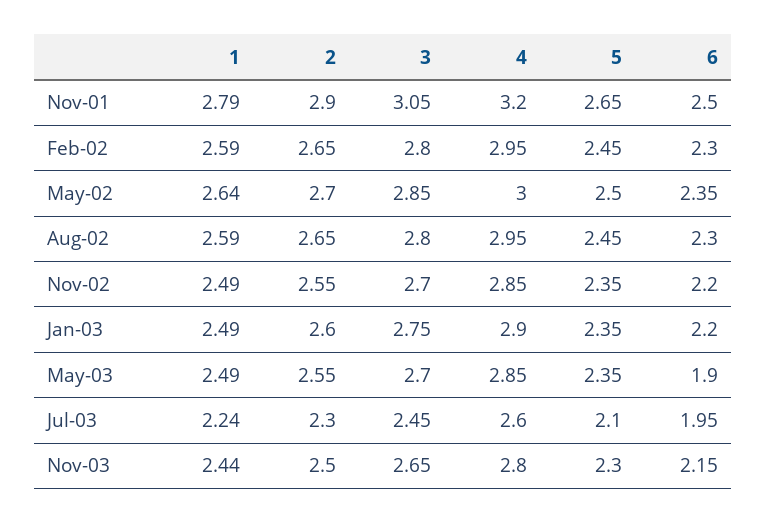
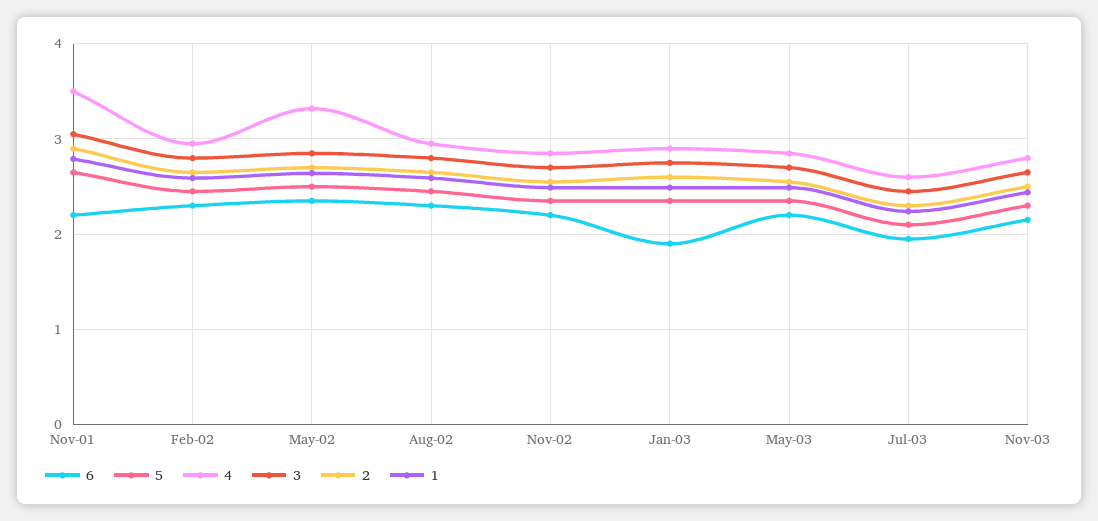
  {
    "1": {
      "Nov-01": 2.79,
      "Feb-02": 2.59,
      "May-02": 2.64,
      "Aug-02": 2.59,
      "Nov-02": 2.49,
      "Jan-03": 2.49,
      "May-03": 2.49,
      "Jul-03": 2.24,
      "Nov-03": 2.44
    },
    "2": {
      "Nov-01": 2.9,
      "Feb-02": 2.65,
      "May-02": 2.7,
      "Aug-02": 2.65,
      "Nov-02": 2.55,
      "Jan-03": 2.6,
      "May-03": 2.55,
      "Jul-03": 2.3,
      "Nov-03": 2.5
    },
    "3": {
      "Nov-01": 3.05,
      "Feb-02": 2.8,
      "May-02": 2.85,
      "Aug-02": 2.8,
      "Nov-02": 2.7,
      "Jan-03": 2.75,
      "May-03": 2.7,
      "Jul-03": 2.45,
      "Nov-03": 2.65
    },
    "4": {
-     "Nov-01": 3.2,
+     "Nov-01": 3.5,
      "Feb-02": 2.95,
-     "May-02": 3,
+     "May-02": 3.3,
      "Aug-02": 2.95,
      "Nov-02": 2.85,
      "Jan-03": 2.9,
      "May-03": 2.85,
      "Jul-03": 2.6,
      "Nov-03": 2.8
    },
    "5": {
      "Nov-01": 2.65,
      "Feb-02": 2.45,
      "May-02": 2.5,
      "Aug-02": 2.45,
      "Nov-02": 2.35,
      "Jan-03": 2.35,
      "May-03": 2.35,
      "Jul-03": 2.1,
      "Nov-03": 2.3
    },
    "6": {
-     "Nov-01": 2.5,
+     "Nov-01": 2.2,
      "Feb-02": 2.3,
      "May-02": 2.35,
      "Aug-02": 2.3,
      "Nov-02": 2.2,
-     "Jan-03": 2.2,
+     "Jan-03": 1.9,
-     "May-03": 1.9,
+     "May-03": 2.2,
      "Jul-03": 1.95,
      "Nov-03": 2.15
    }
  }

